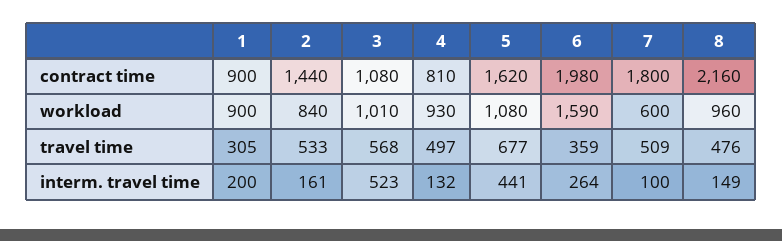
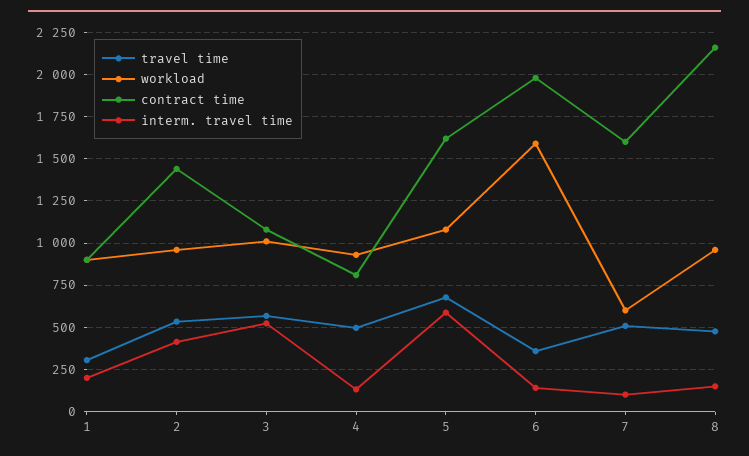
  {
    "contract time": {
      "1": 900,
      "2": 1440,
      "3": 1080,
      "4": 810,
      "5": 1620,
      "6": 1980,
-     "7": 1800,
+     "7": 1600,
      "8": 2160
    },
    "workload": {
      "1": 900,
-     "2": 840,
+     "2": 950,
      "3": 1010,
      "4": 930,
      "5": 1080,
      "6": 1590,
      "7": 600,
      "8": 960
    },
    "travel time": {
      "1": 305,
      "2": 533,
      "3": 568,
      "4": 497,
      "5": 677,
      "6": 359,
      "7": 509,
      "8": 476
    },
    "interm. travel time": {
      "1": 200,
-     "2": 161,
+     "2": 400,
      "3": 523,
      "4": 132,
-     "5": 441,
+     "5": 600,
-     "6": 264,
+     "6": 150,
      "7": 100,
      "8": 149
    }
  }

